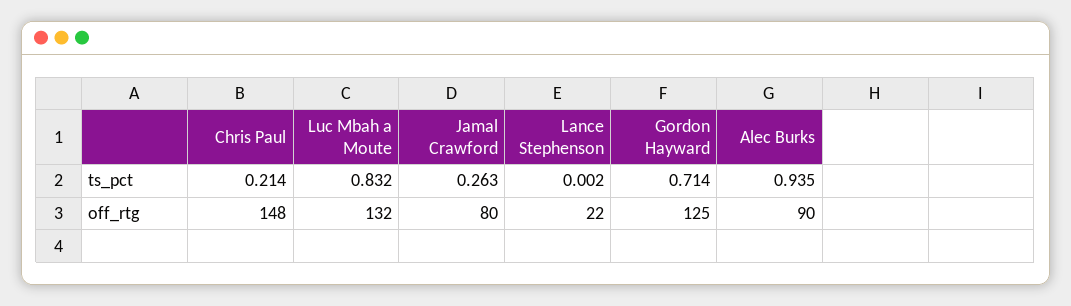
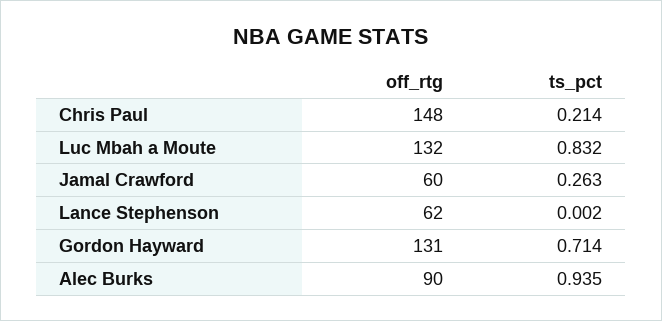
  {
    "Chris Paul": {
      "ts_pct": 0.214,
      "off_rtg": 148
    },
    "Luc Mbah a Moute": {
      "ts_pct": 0.832,
      "off_rtg": 132
    },
    "Jamal Crawford": {
      "ts_pct": 0.263,
-     "off_rtg": 80
+     "off_rtg": 60
    },
    "Lance Stephenson": {
      "ts_pct": 0.002,
-     "off_rtg": 22
+     "off_rtg": 62
    },
    "Gordon Hayward": {
      "ts_pct": 0.714,
-     "off_rtg": 125
+     "off_rtg": 131
    },
    "Alec Burks": {
      "ts_pct": 0.935,
      "off_rtg": 90
    }
  }

